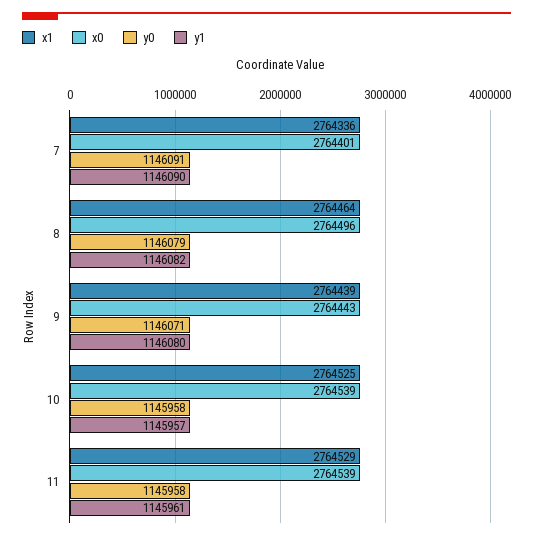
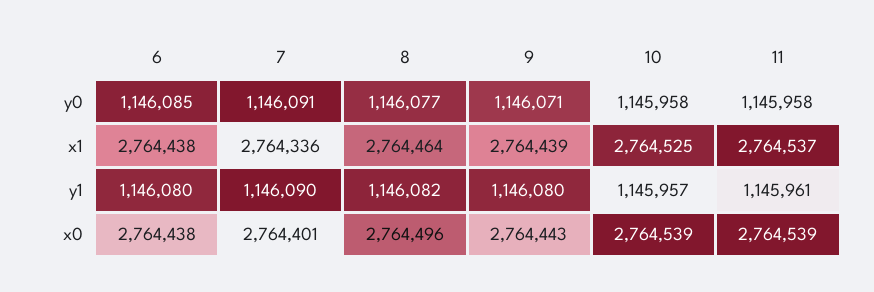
  {
    "x1": {
      "7": 2764336,
      "8": 2764464,
      "9": 2764439,
      "10": 2764525,
-     "11": 2764529
+     "11": 2764537,
+     "6": 2764438
    },
    "x0": {
      "7": 2764401,
      "8": 2764496,
      "9": 2764443,
      "10": 2764539,
-     "11": 2764539
+     "11": 2764539,
+     "6": 2764438
    },
    "y0": {
      "7": 1146091,
-     "8": 1146079,
+     "8": 1146077,
      "9": 1146071,
      "10": 1145958,
-     "11": 1145958
+     "11": 1145958,
+     "6": 1146085
    },
    "y1": {
      "7": 1146090,
      "8": 1146082,
      "9": 1146080,
      "10": 1145957,
-     "11": 1145961
+     "11": 1145961,
+     "6": 1146080
    }
  }

